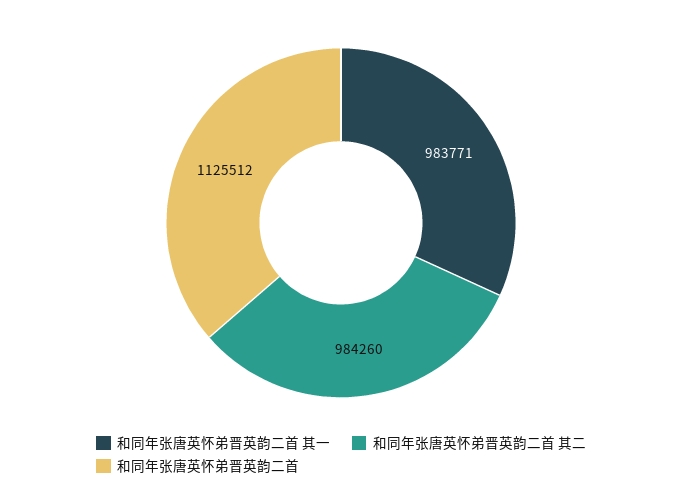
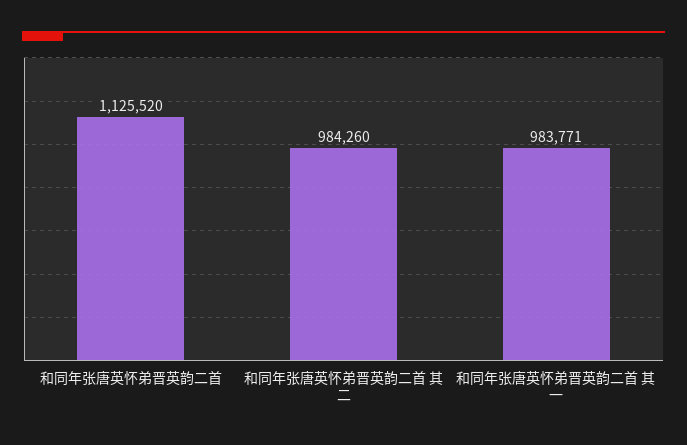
  {
    "和同年张唐英怀弟晋英韵二首 其一": 983771,
    "和同年张唐英怀弟晋英韵二首 其二": 984260,
-   "和同年张唐英怀弟晋英韵二首": 1125512
+   "和同年张唐英怀弟晋英韵二首": 1125520
  }

